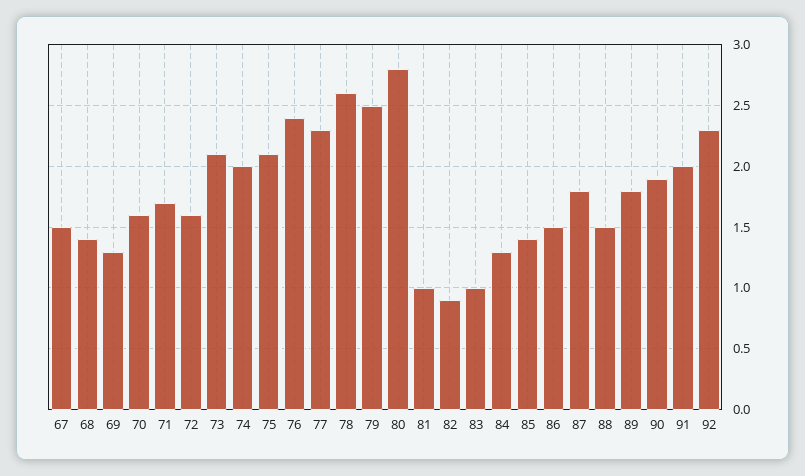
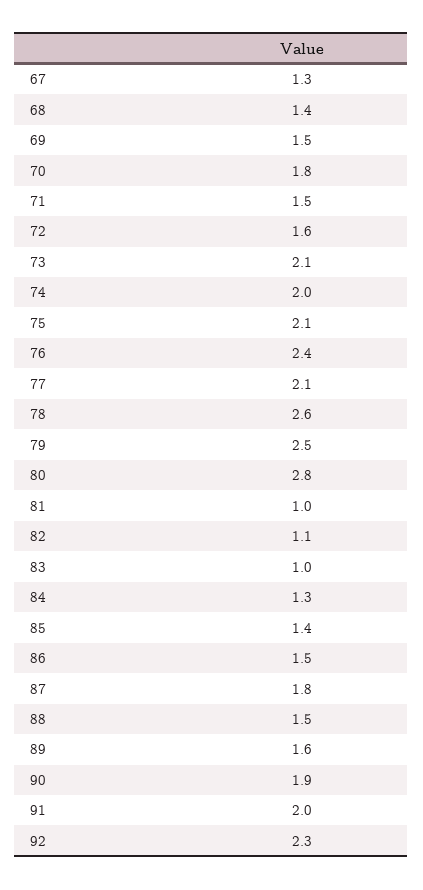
  {
-   "67": 1.5,
+   "67": 1.3,
    "68": 1.4,
-   "69": 1.3,
+   "69": 1.5,
-   "70": 1.6,
+   "70": 1.8,
-   "71": 1.7,
+   "71": 1.5,
    "72": 1.6,
    "73": 2.1,
    "74": 2,
    "75": 2.1,
    "76": 2.4,
-   "77": 2.3,
+   "77": 2.1,
    "78": 2.6,
    "79": 2.5,
    "80": 2.8,
    "81": 1,
-   "82": 0.9,
+   "82": 1.1,
    "83": 1,
    "84": 1.3,
    "85": 1.4,
    "86": 1.5,
    "87": 1.8,
    "88": 1.5,
-   "89": 1.8,
+   "89": 1.6,
    "90": 1.9,
    "91": 2,
    "92": 2.3
  }

